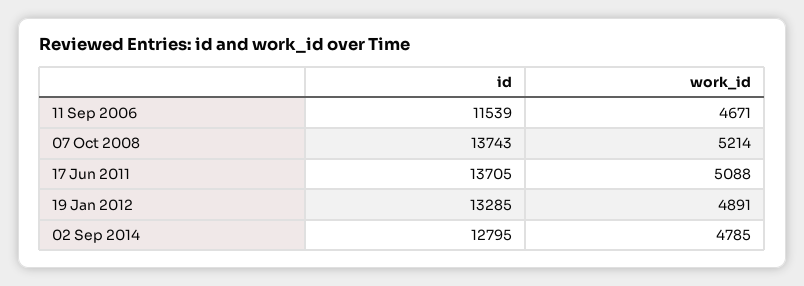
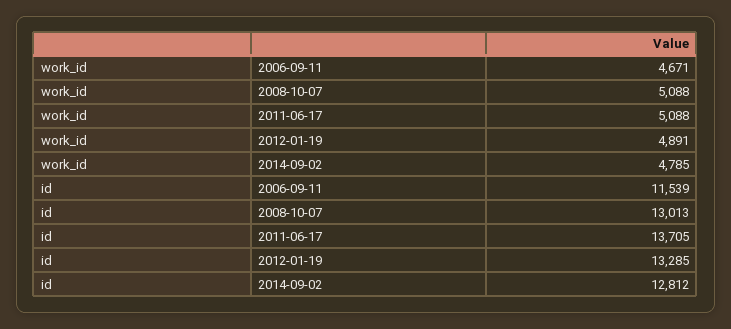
  {
    "id": {
      "11 Sep 2006": 11539,
-     "07 Oct 2008": 13743,
+     "07 Oct 2008": 13013,
      "17 Jun 2011": 13705,
      "19 Jan 2012": 13285,
-     "02 Sep 2014": 12795
+     "02 Sep 2014": 12812
    },
    "work_id": {
      "11 Sep 2006": 4671,
-     "07 Oct 2008": 5214,
+     "07 Oct 2008": 5088,
      "17 Jun 2011": 5088,
      "19 Jan 2012": 4891,
      "02 Sep 2014": 4785
    }
  }

